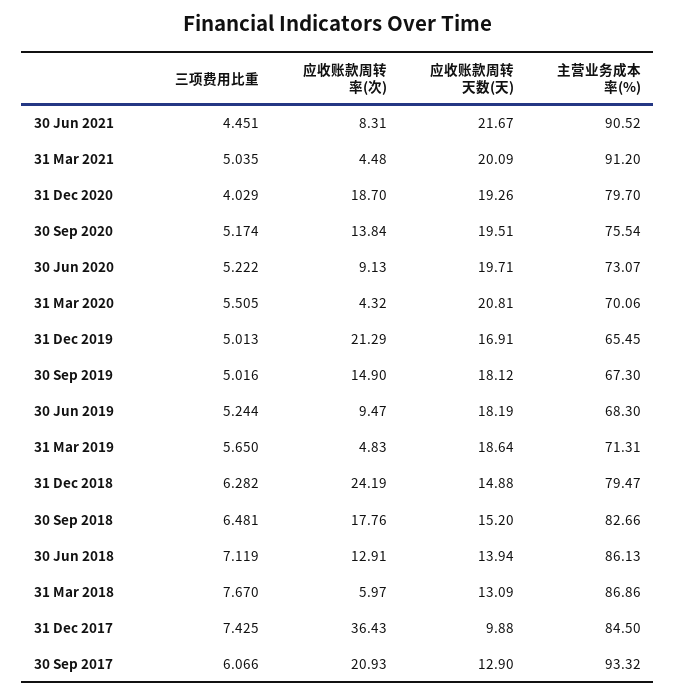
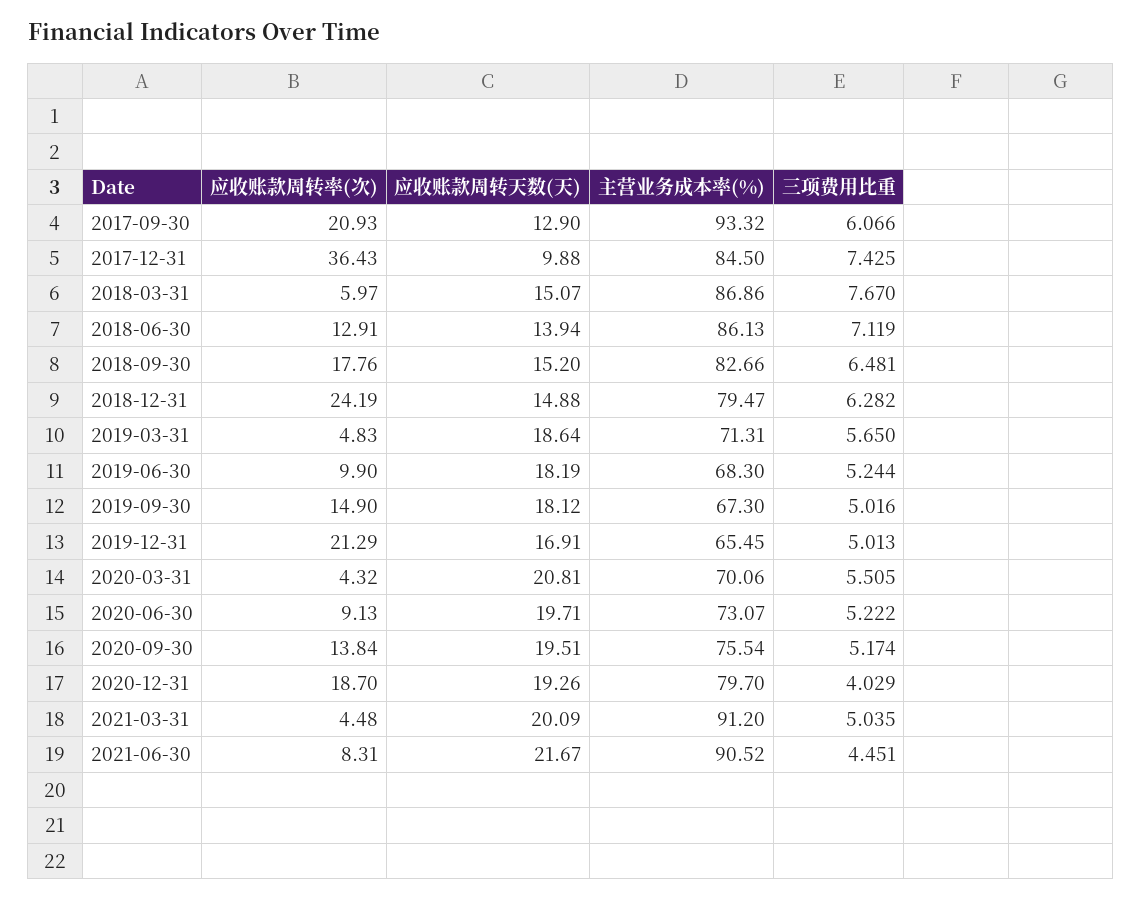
  {
    "三项费用比重": {
      "30 Jun 2021": 4.451,
      "31 Mar 2021": 5.035,
      "31 Dec 2020": 4.029,
      "30 Sep 2020": 5.174,
      "30 Jun 2020": 5.222,
      "31 Mar 2020": 5.505,
      "31 Dec 2019": 5.013,
      "30 Sep 2019": 5.016,
      "30 Jun 2019": 5.244,
      "31 Mar 2019": 5.65,
      "31 Dec 2018": 6.282,
      "30 Sep 2018": 6.481,
      "30 Jun 2018": 7.119,
      "31 Mar 2018": 7.67,
      "31 Dec 2017": 7.425,
      "30 Sep 2017": 6.066
    },
    "应收账款周转率(次)": {
      "30 Jun 2021": 8.31,
      "31 Mar 2021": 4.48,
      "31 Dec 2020": 18.7,
      "30 Sep 2020": 13.84,
      "30 Jun 2020": 9.13,
      "31 Mar 2020": 4.32,
      "31 Dec 2019": 21.29,
      "30 Sep 2019": 14.9,
-     "30 Jun 2019": 9.47,
+     "30 Jun 2019": 9.9,
      "31 Mar 2019": 4.83,
      "31 Dec 2018": 24.19,
      "30 Sep 2018": 17.76,
      "30 Jun 2018": 12.91,
      "31 Mar 2018": 5.97,
      "31 Dec 2017": 36.43,
      "30 Sep 2017": 20.93
    },
    "应收账款周转天数(天)": {
      "30 Jun 2021": 21.67,
      "31 Mar 2021": 20.09,
      "31 Dec 2020": 19.26,
      "30 Sep 2020": 19.51,
      "30 Jun 2020": 19.71,
      "31 Mar 2020": 20.81,
      "31 Dec 2019": 16.91,
      "30 Sep 2019": 18.12,
      "30 Jun 2019": 18.19,
      "31 Mar 2019": 18.64,
      "31 Dec 2018": 14.88,
      "30 Sep 2018": 15.2,
      "30 Jun 2018": 13.94,
-     "31 Mar 2018": 13.09,
+     "31 Mar 2018": 15.07,
      "31 Dec 2017": 9.88,
      "30 Sep 2017": 12.9
    },
    "主营业务成本率(%)": {
      "30 Jun 2021": 90.52,
      "31 Mar 2021": 91.2,
      "31 Dec 2020": 79.7,
      "30 Sep 2020": 75.54,
      "30 Jun 2020": 73.07,
      "31 Mar 2020": 70.06,
      "31 Dec 2019": 65.45,
      "30 Sep 2019": 67.3,
      "30 Jun 2019": 68.3,
      "31 Mar 2019": 71.31,
      "31 Dec 2018": 79.47,
      "30 Sep 2018": 82.66,
      "30 Jun 2018": 86.13,
      "31 Mar 2018": 86.86,
      "31 Dec 2017": 84.5,
      "30 Sep 2017": 93.32
    }
  }

